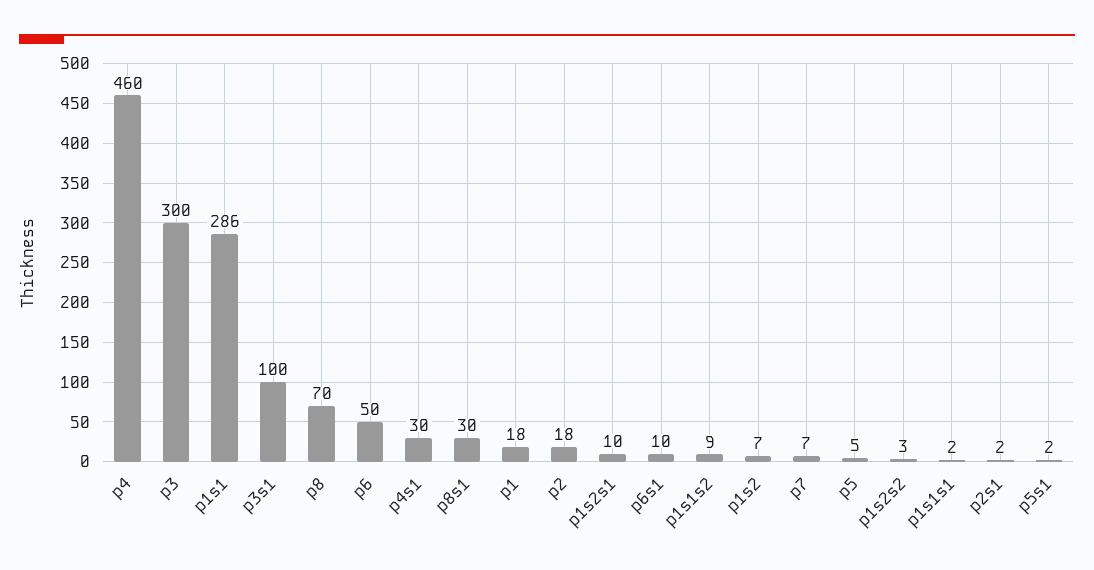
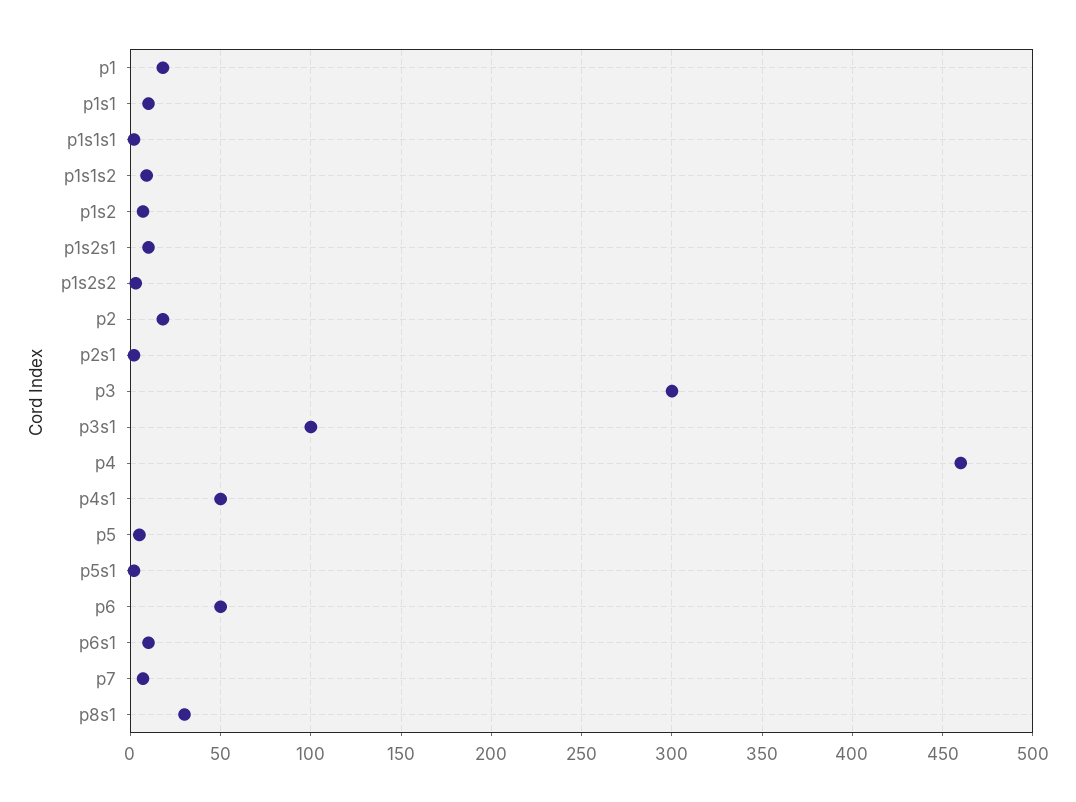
  {
    "p4": 460,
    "p3": 300,
-   "p1s1": 286,
+   "p1s1": 10,
    "p3s1": 100,
-   "p8": 70,
    "p6": 50,
-   "p4s1": 30,
+   "p4s1": 50,
    "p8s1": 30,
    "p1": 18,
    "p2": 18,
    "p1s2s1": 10,
    "p6s1": 10,
    "p1s1s2": 9,
    "p1s2": 7,
    "p7": 7,
    "p5": 5,
    "p1s2s2": 3,
    "p1s1s1": 2,
    "p2s1": 2,
    "p5s1": 2
  }

